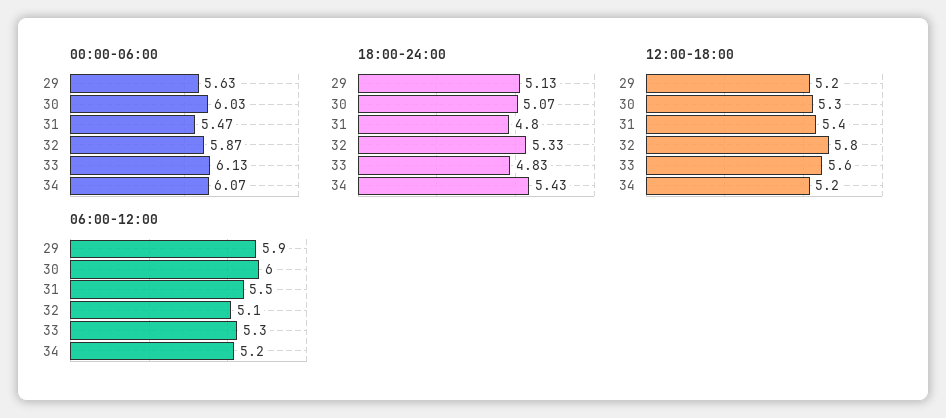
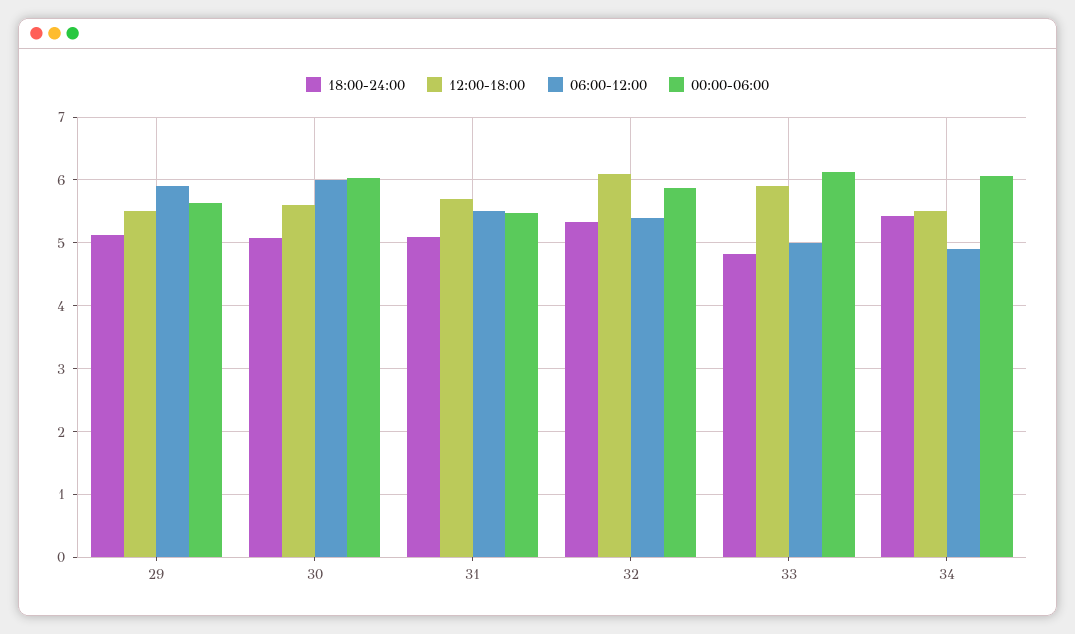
  {
    "00:00-06:00": {
      "29": 5.63,
      "30": 6.03,
      "31": 5.47,
      "32": 5.87,
      "33": 6.13,
      "34": 6.07
    },
    "18:00-24:00": {
      "29": 5.13,
      "30": 5.07,
-     "31": 4.8,
+     "31": 5.1,
      "32": 5.33,
      "33": 4.83,
      "34": 5.43
    },
    "12:00-18:00": {
-     "29": 5.2,
+     "29": 5.5,
-     "30": 5.3,
+     "30": 5.6,
-     "31": 5.4,
+     "31": 5.7,
-     "32": 5.8,
+     "32": 6.1,
-     "33": 5.6,
+     "33": 5.9,
-     "34": 5.2
+     "34": 5.5
    },
    "06:00-12:00": {
      "29": 5.9,
      "30": 6,
      "31": 5.5,
-     "32": 5.1,
+     "32": 5.4,
-     "33": 5.3,
+     "33": 5,
-     "34": 5.2
+     "34": 4.9
    }
  }

